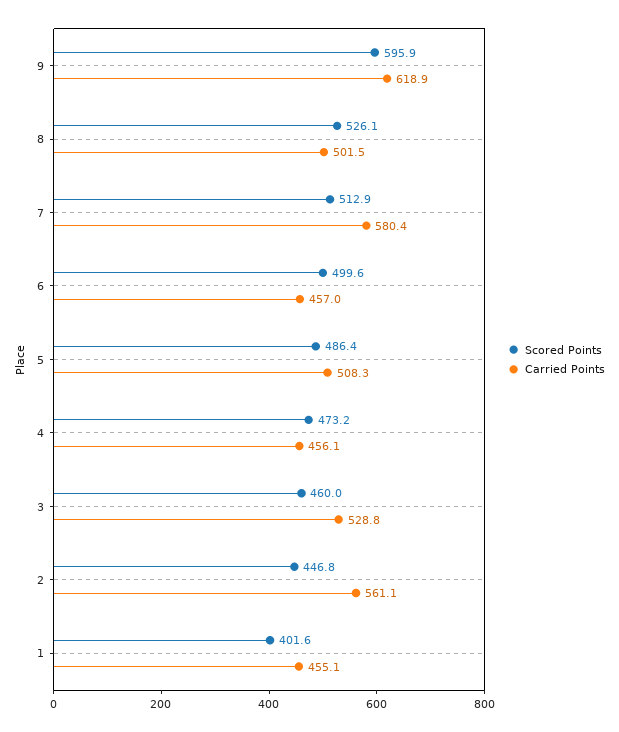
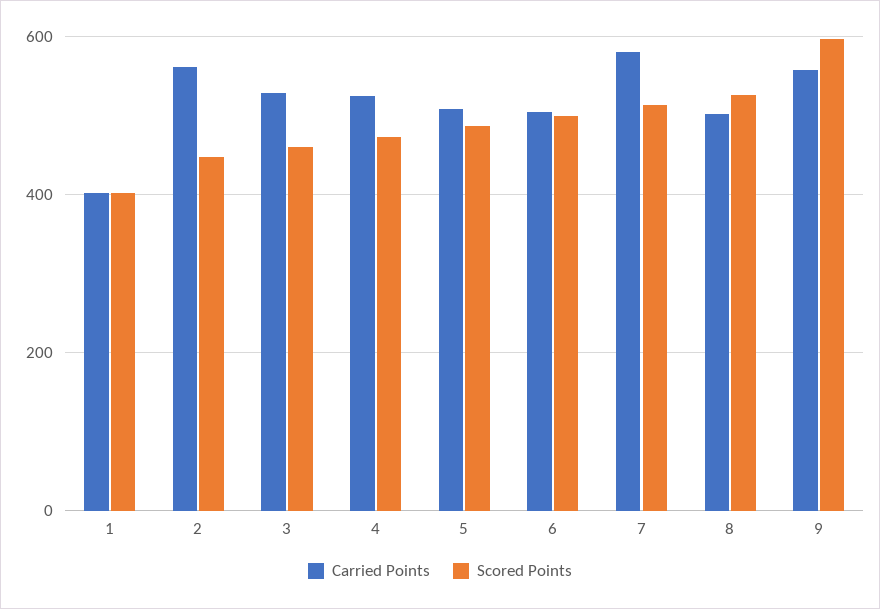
  {
    "Scored Points": {
      "9": 595.9,
      "8": 526.1,
      "7": 512.9,
      "6": 499.6,
      "5": 486.4,
      "4": 473.2,
      "3": 460,
      "2": 446.8,
      "1": 401.6
    },
    "Carried Points": {
-     "9": 618.9,
+     "9": 560,
      "8": 501.5,
      "7": 580.4,
-     "6": 457,
+     "6": 500,
      "5": 508.3,
-     "4": 456.1,
+     "4": 520,
      "3": 528.8,
      "2": 561.1,
-     "1": 455.1
+     "1": 400
    }
  }

